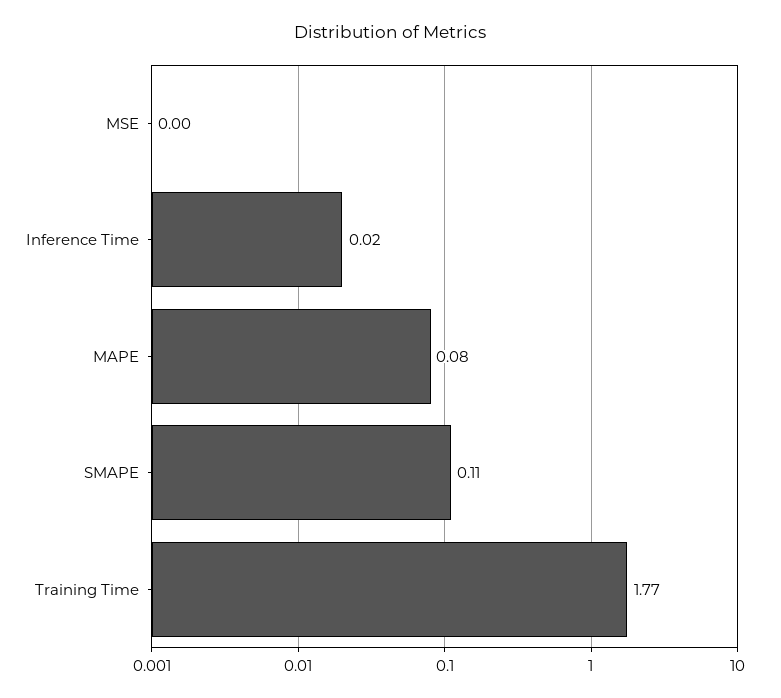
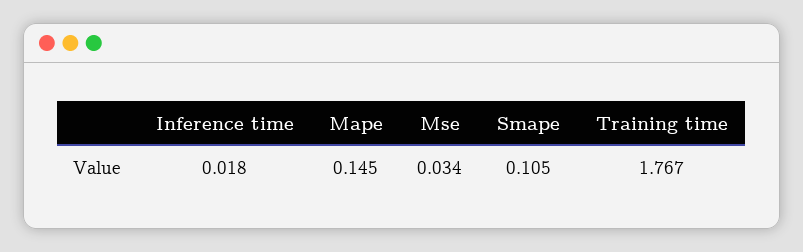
  {
-   "MSE": 0,
+   "MSE": 0.034,
    "Inference Time": 0.018,
-   "MAPE": 0.08,
+   "MAPE": 0.145,
    "SMAPE": 0.105,
    "Training Time": 1.767
  }

